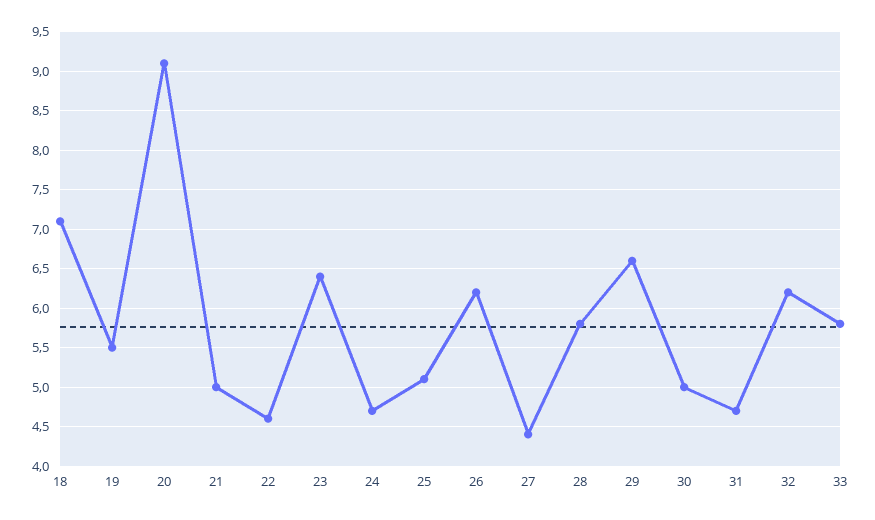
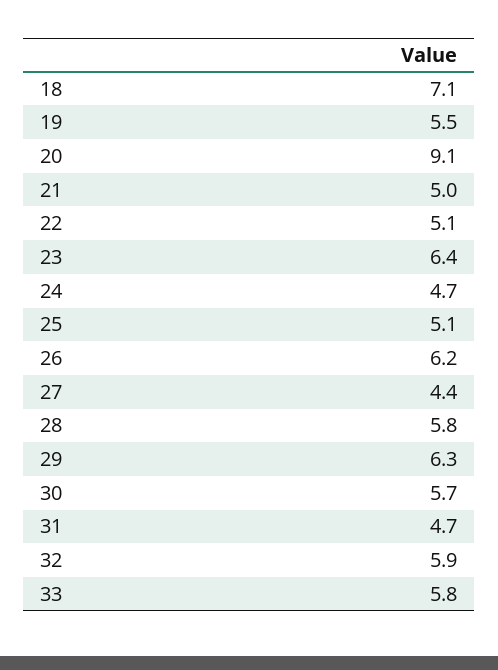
  {
    "18": 7.1,
    "19": 5.5,
    "20": 9.1,
    "21": 5,
-   "22": 4.6,
+   "22": 5.1,
    "23": 6.4,
    "24": 4.7,
    "25": 5.1,
    "26": 6.2,
    "27": 4.4,
    "28": 5.8,
-   "29": 6.6,
+   "29": 6.3,
-   "30": 5,
+   "30": 5.7,
    "31": 4.7,
-   "32": 6.2,
+   "32": 5.9,
    "33": 5.8
  }

